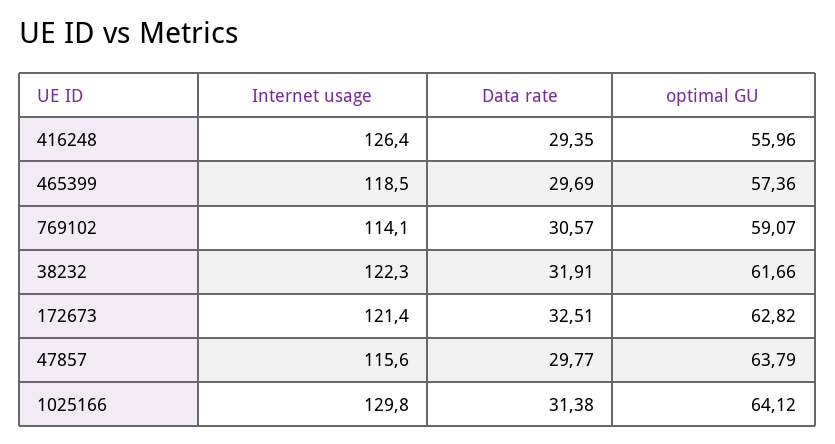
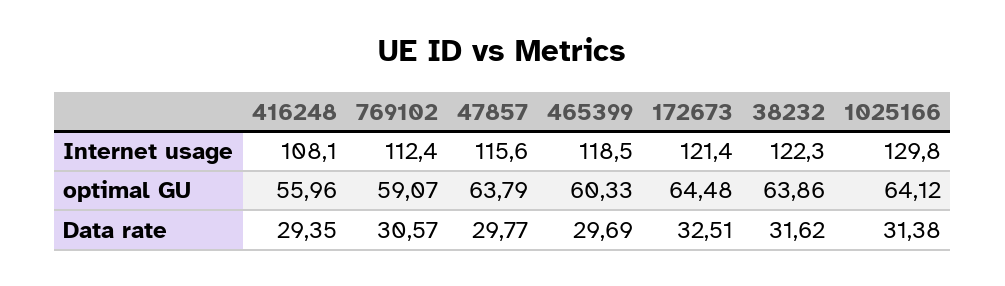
  {
    "Internet usage": {
-     "416248": 126.4,
+     "416248": 108.1,
      "465399": 118.5,
-     "769102": 114.1,
+     "769102": 112.4,
      "38232": 122.3,
      "172673": 121.4,
      "47857": 115.6,
      "1025166": 129.8
    },
    "Data rate": {
      "416248": 29.35,
      "465399": 29.69,
      "769102": 30.57,
-     "38232": 31.91,
+     "38232": 31.62,
      "172673": 32.51,
      "47857": 29.77,
      "1025166": 31.38
    },
    "optimal GU": {
      "416248": 55.96,
-     "465399": 57.36,
+     "465399": 60.33,
      "769102": 59.07,
-     "38232": 61.66,
+     "38232": 63.86,
-     "172673": 62.82,
+     "172673": 64.48,
      "47857": 63.79,
      "1025166": 64.12
    }
  }

